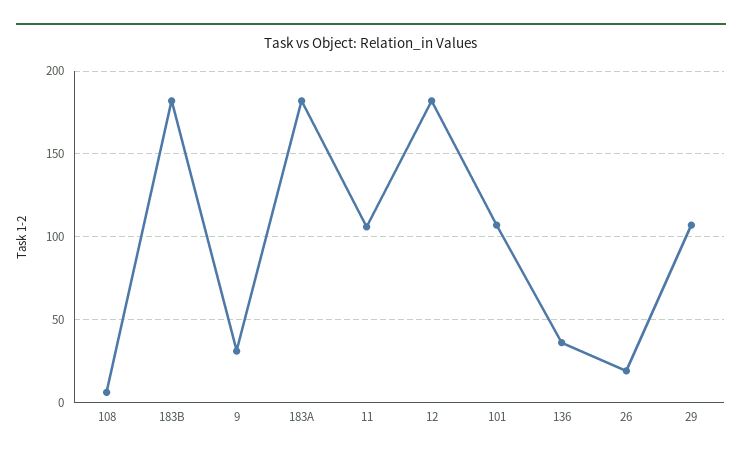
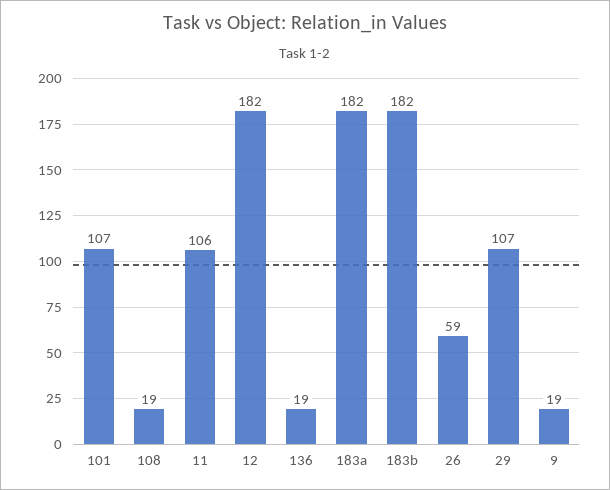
  {
-   "108": 5,
+   "108": 19,
    "183B": 182,
-   "9": 30,
+   "9": 19,
    "183A": 182,
    "11": 106,
    "12": 182,
    "101": 107,
-   "136": 35,
+   "136": 19,
-   "26": 20,
+   "26": 59,
    "29": 107
  }

